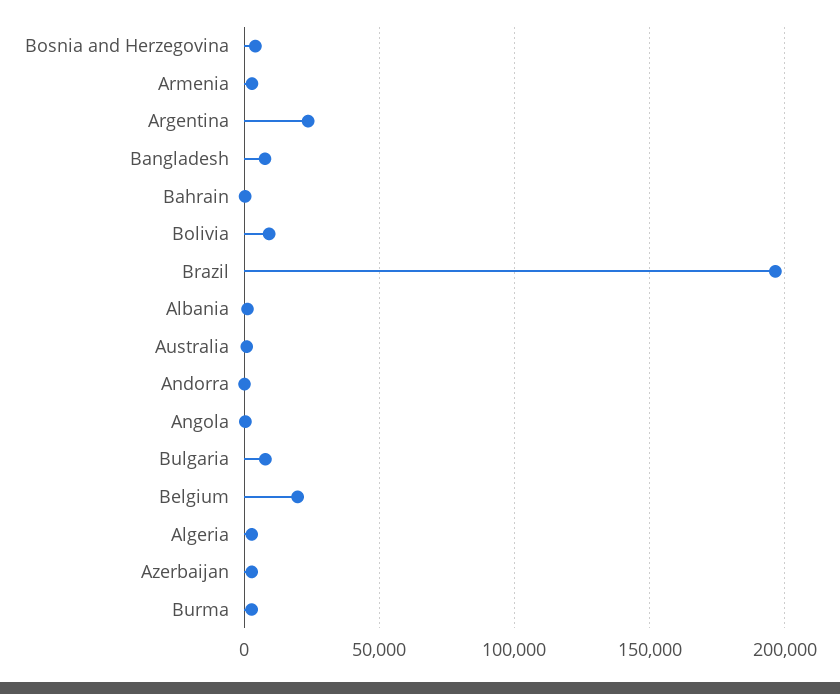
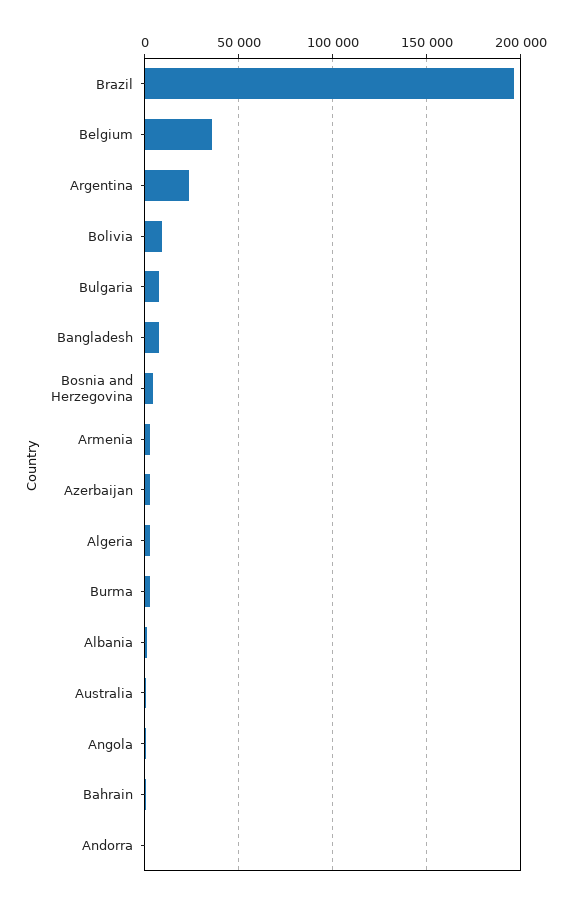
  {
    "Bosnia and Herzegovina": 5000,
    "Armenia": 5000,
    "Argentina": 25000,
    "Bangladesh": 10000,
    "Bahrain": 0,
    "Bolivia": 10000,
    "Brazil": 195000,
    "Albania": 0,
    "Australia": 0,
    "Andorra": 0,
    "Angola": 0,
    "Bulgaria": 10000,
-   "Belgium": 20000,
+   "Belgium": 35000,
    "Algeria": 5000,
    "Azerbaijan": 5000,
    "Burma": 5000
  }

